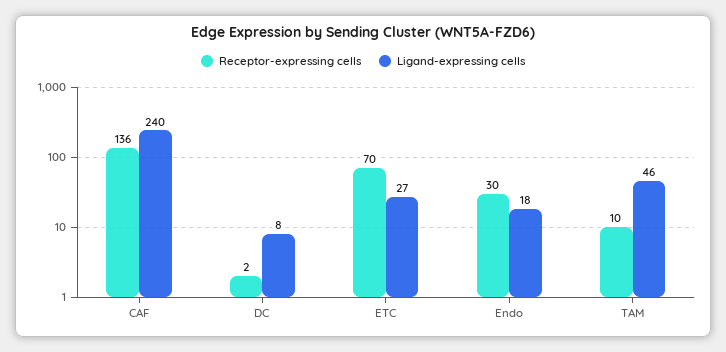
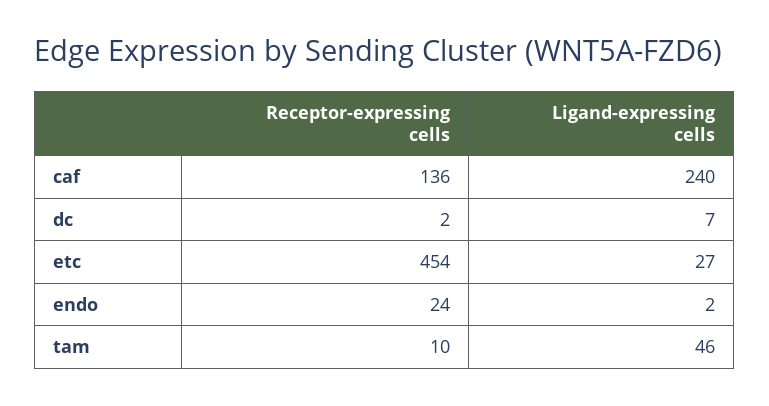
  {
    "Receptor-expressing cells": {
      "CAF": 136,
      "DC": 2,
-     "ETC": 70,
+     "ETC": 454,
-     "Endo": 30,
+     "Endo": 24,
      "TAM": 10
    },
    "Ligand-expressing cells": {
      "CAF": 240,
-     "DC": 8,
+     "DC": 7,
      "ETC": 27,
-     "Endo": 18,
+     "Endo": 2,
      "TAM": 46
    }
  }

